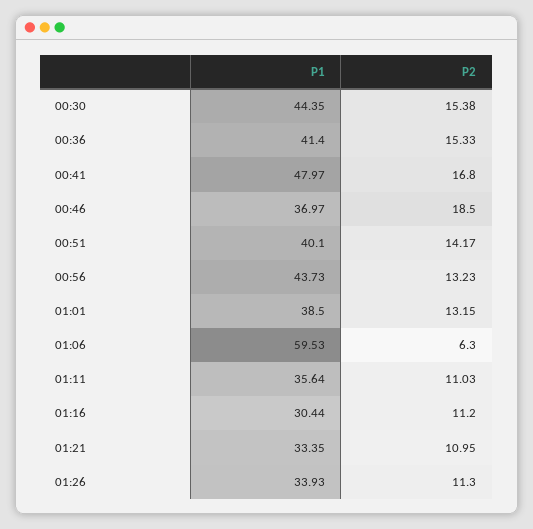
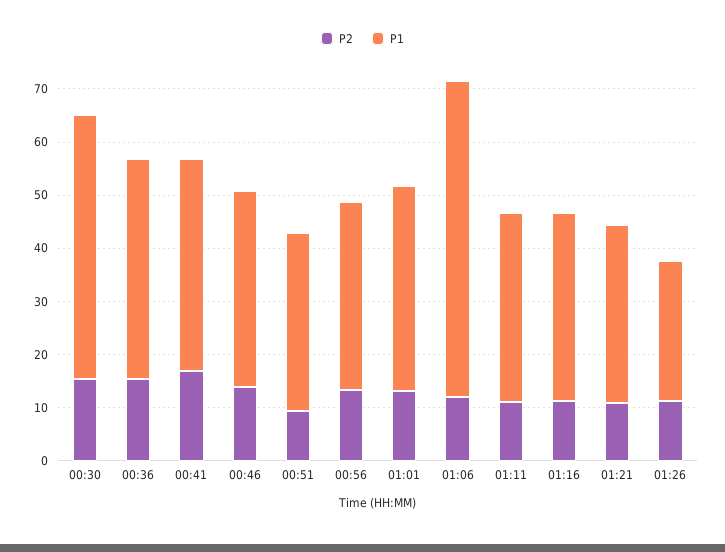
  {
    "P1": {
-     "00:30": 44.35,
+     "00:30": 50,
      "00:36": 41.4,
-     "00:41": 47.97,
+     "00:41": 40,
      "00:46": 36.97,
-     "00:51": 40.1,
+     "00:51": 34,
-     "00:56": 43.73,
+     "00:56": 36,
      "01:01": 38.5,
      "01:06": 59.53,
      "01:11": 35.64,
-     "01:16": 30.44,
+     "01:16": 36,
      "01:21": 33.35,
-     "01:26": 33.93
+     "01:26": 26
    },
    "P2": {
      "00:30": 15.38,
      "00:36": 15.33,
      "00:41": 16.8,
-     "00:46": 18.5,
+     "00:46": 14,
-     "00:51": 14.17,
+     "00:51": 10,
      "00:56": 13.23,
      "01:01": 13.15,
-     "01:06": 6.3,
+     "01:06": 12,
      "01:11": 11.03,
      "01:16": 11.2,
      "01:21": 10.95,
      "01:26": 11.3
    }
  }

